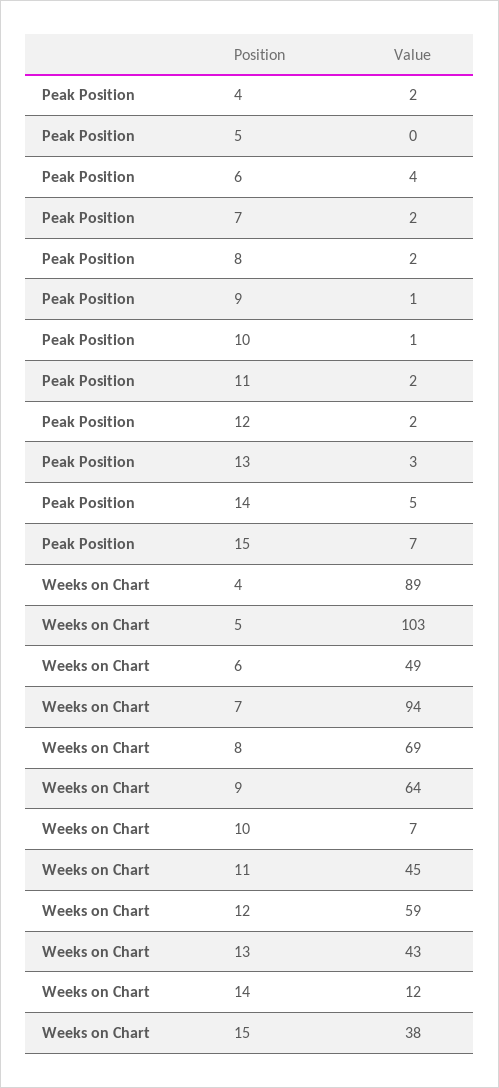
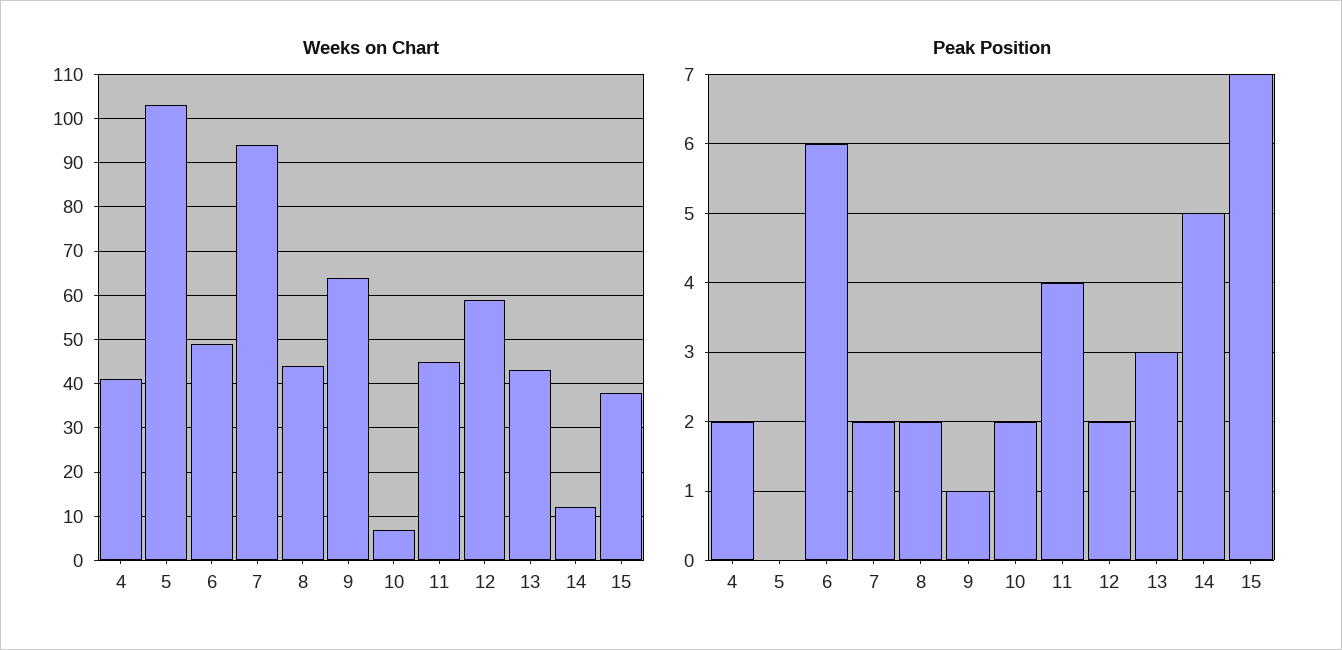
  {
    "Peak Position": {
      "4": 2,
      "5": 0,
-     "6": 4,
+     "6": 6,
      "7": 2,
      "8": 2,
      "9": 1,
-     "10": 1,
+     "10": 2,
-     "11": 2,
+     "11": 4,
      "12": 2,
      "13": 3,
      "14": 5,
      "15": 7
    },
    "Weeks on Chart": {
-     "4": 89,
+     "4": 40,
      "5": 103,
      "6": 49,
      "7": 94,
-     "8": 69,
+     "8": 45,
      "9": 64,
      "10": 7,
      "11": 45,
      "12": 59,
      "13": 43,
      "14": 12,
      "15": 38
    }
  }

